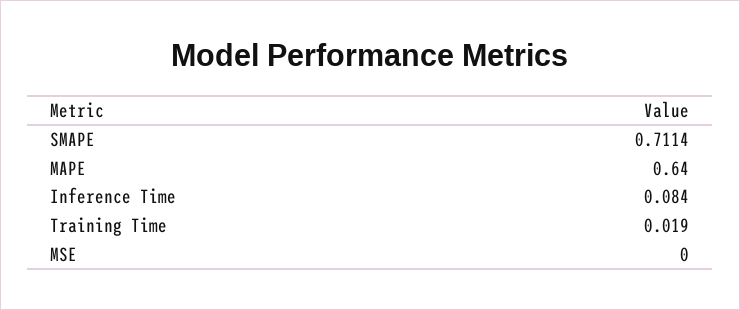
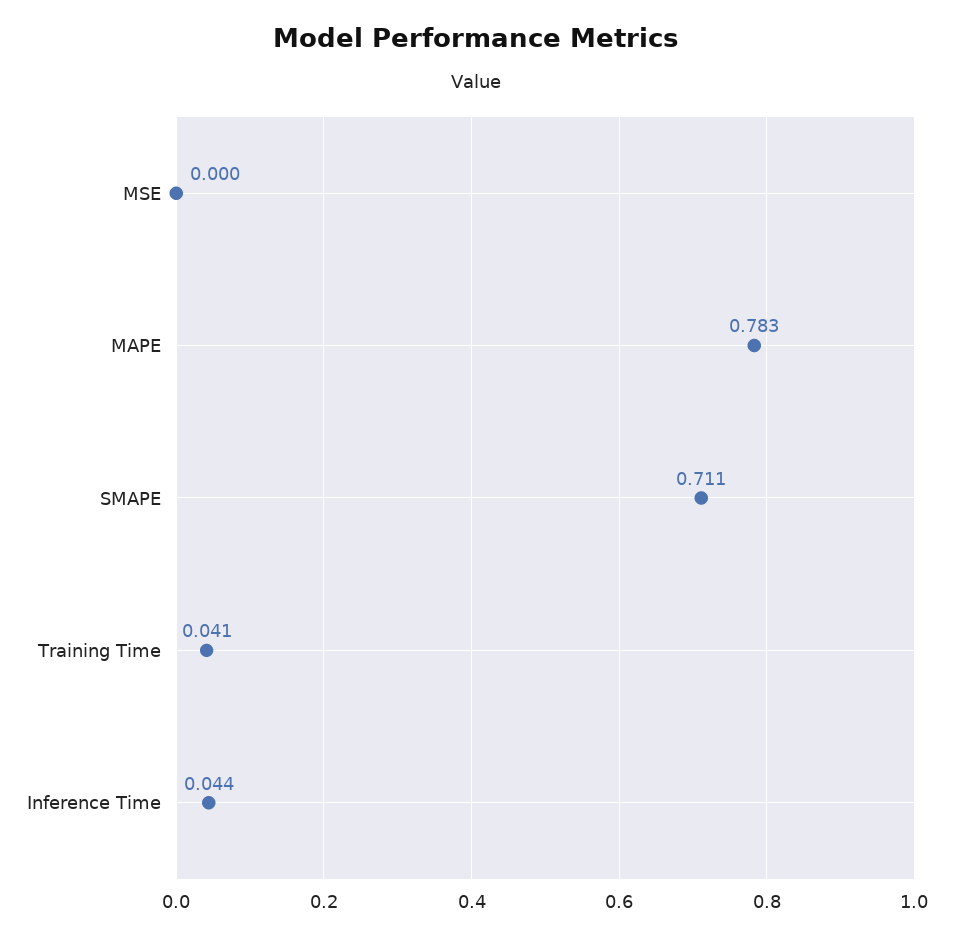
  {
    "SMAPE": 0.7114,
-   "MAPE": 0.64,
+   "MAPE": 0.783,
-   "Inference Time": 0.084,
+   "Inference Time": 0.044,
-   "Training Time": 0.019,
+   "Training Time": 0.041,
    "MSE": 0
  }

